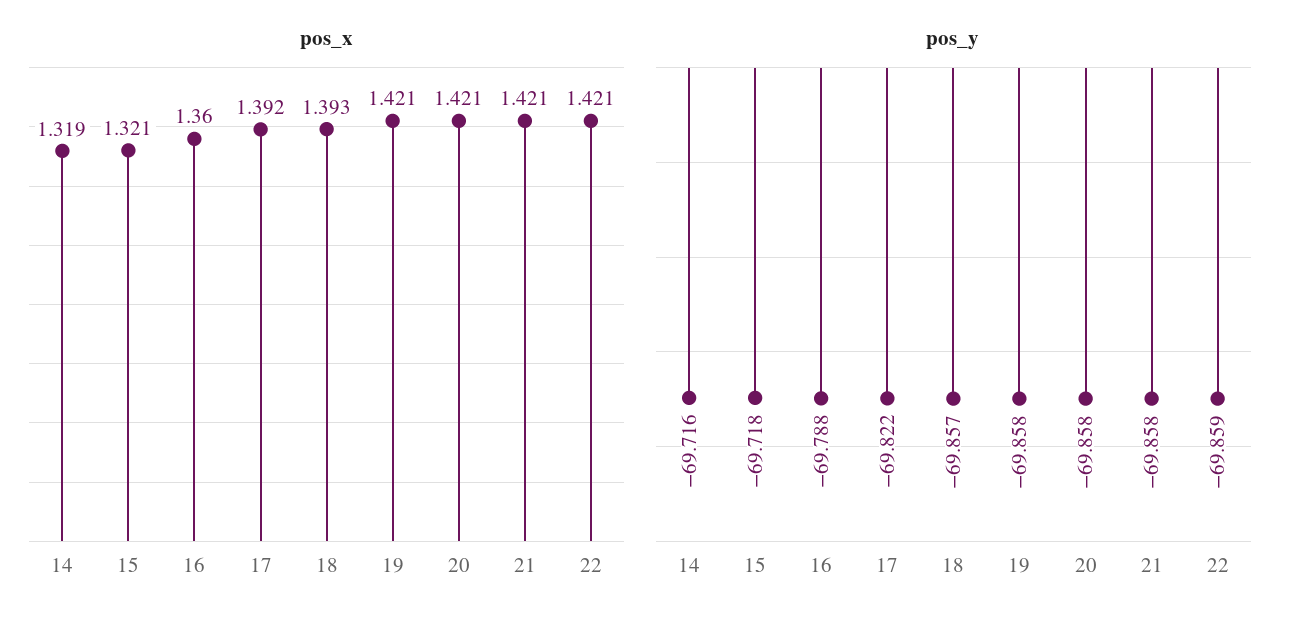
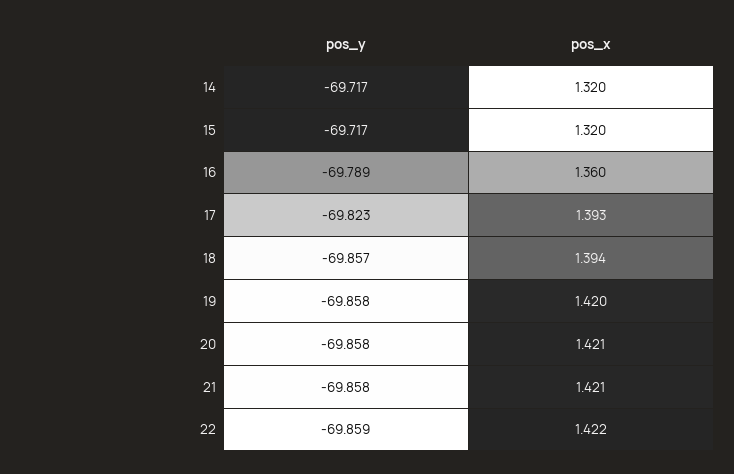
  {
    "pos_x": {
-     "14": 1.319,
+     "14": 1.32,
-     "15": 1.321,
+     "15": 1.32,
      "16": 1.36,
-     "17": 1.392,
+     "17": 1.393,
-     "18": 1.393,
+     "18": 1.394,
-     "19": 1.421,
+     "19": 1.42,
      "20": 1.421,
      "21": 1.421,
-     "22": 1.421
+     "22": 1.422
    },
    "pos_y": {
-     "14": -69.716,
+     "14": -69.717,
-     "15": -69.718,
+     "15": -69.717,
-     "16": -69.788,
+     "16": -69.789,
-     "17": -69.822,
+     "17": -69.823,
      "18": -69.857,
      "19": -69.858,
      "20": -69.858,
      "21": -69.858,
      "22": -69.859
    }
  }

